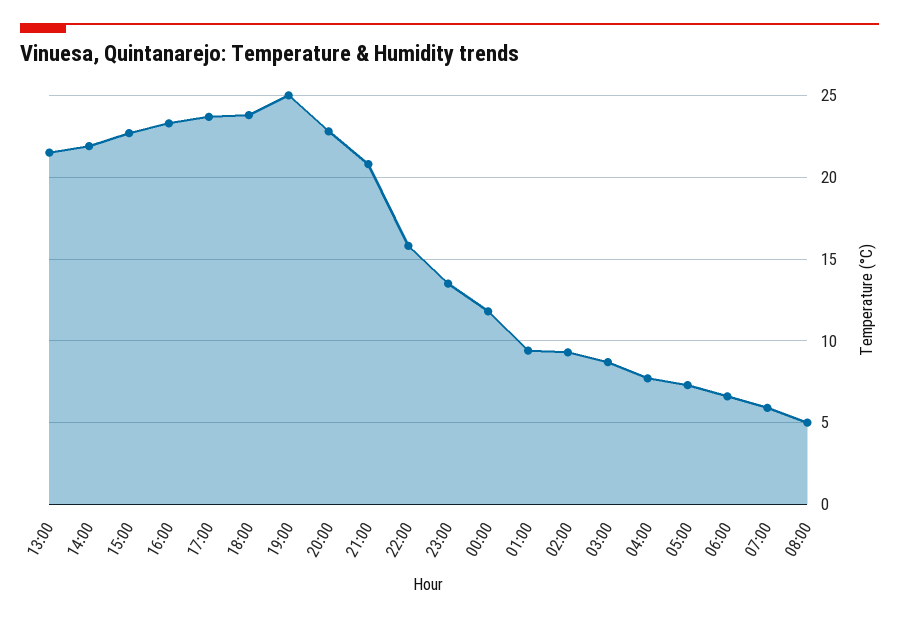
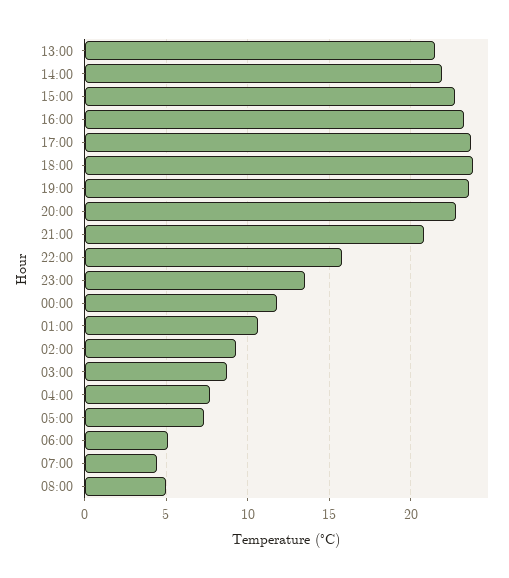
  {
    "13:00": 21.5,
    "14:00": 22,
    "15:00": 22.5,
    "16:00": 23.5,
    "17:00": 23.5,
    "18:00": 24,
-   "19:00": 25,
+   "19:00": 23.5,
    "20:00": 23,
    "21:00": 21,
    "22:00": 16,
    "23:00": 13.5,
    "00:00": 12,
-   "01:00": 9.5,
+   "01:00": 10.5,
    "02:00": 9.5,
    "03:00": 8.5,
    "04:00": 7.5,
    "05:00": 7.5,
-   "06:00": 6.5,
+   "06:00": 5,
-   "07:00": 6,
+   "07:00": 4.5,
    "08:00": 5
  }

